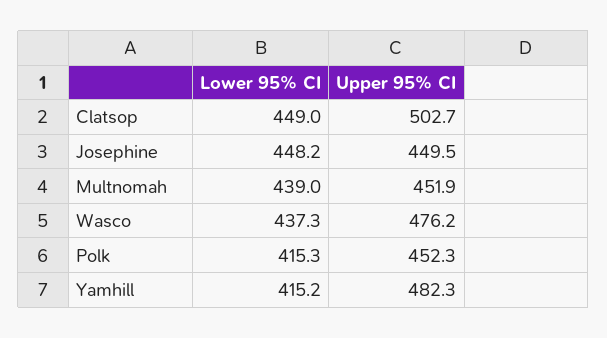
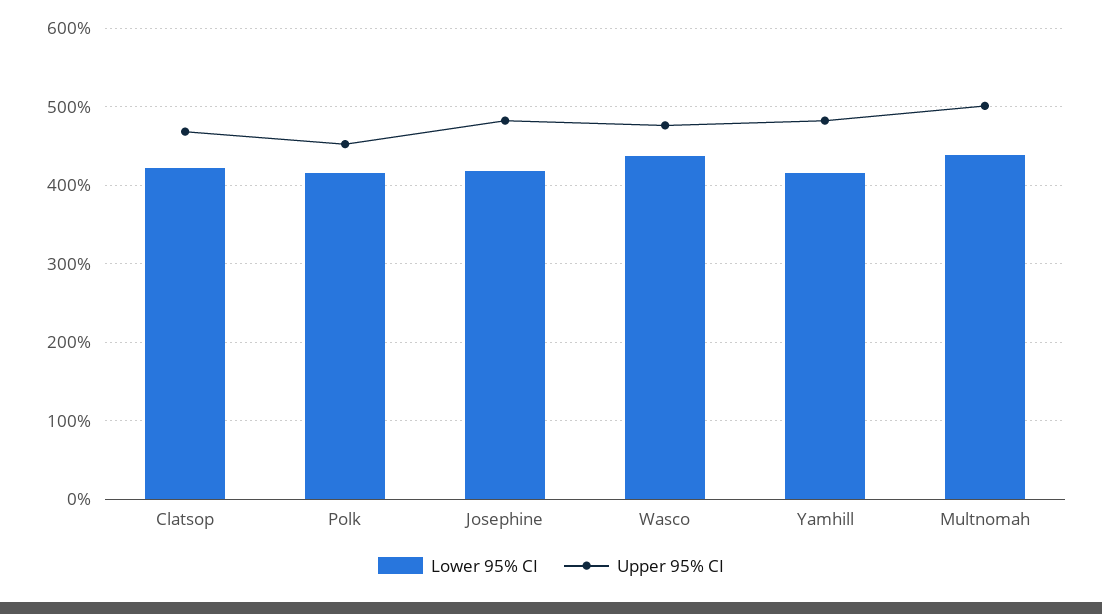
  {
    "Lower 95% CI": {
-     "Clatsop": 449,
+     "Clatsop": 420,
-     "Josephine": 448.2,
+     "Josephine": 420,
      "Multnomah": 439,
      "Wasco": 437.3,
      "Polk": 415.3,
      "Yamhill": 415.2
    },
    "Upper 95% CI": {
-     "Clatsop": 502.7,
+     "Clatsop": 470,
-     "Josephine": 449.5,
+     "Josephine": 480,
-     "Multnomah": 451.9,
+     "Multnomah": 500,
      "Wasco": 476.2,
      "Polk": 452.3,
      "Yamhill": 482.3
    }
  }

